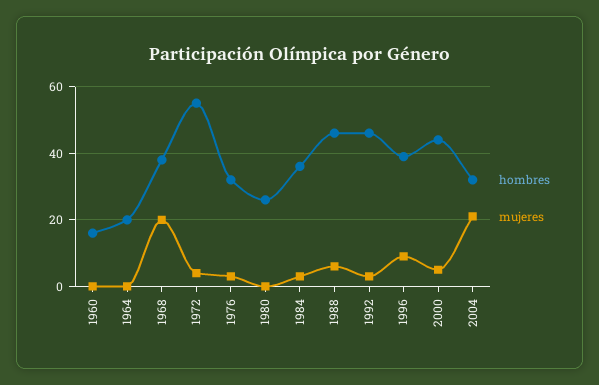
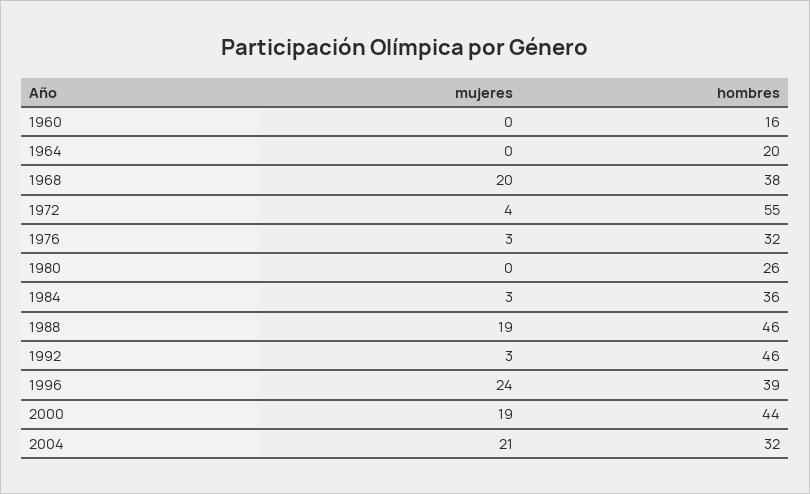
  {
    "hombres": {
      "1960": 16,
      "1964": 20,
      "1968": 38,
      "1972": 55,
      "1976": 32,
      "1980": 26,
      "1984": 36,
      "1988": 46,
      "1992": 46,
      "1996": 39,
      "2000": 44,
      "2004": 32
    },
    "mujeres": {
      "1960": 0,
      "1964": 0,
      "1968": 20,
      "1972": 4,
      "1976": 3,
      "1980": 0,
      "1984": 3,
-     "1988": 5,
+     "1988": 19,
      "1992": 3,
-     "1996": 10,
+     "1996": 24,
-     "2000": 5,
+     "2000": 19,
      "2004": 21
    }
  }

